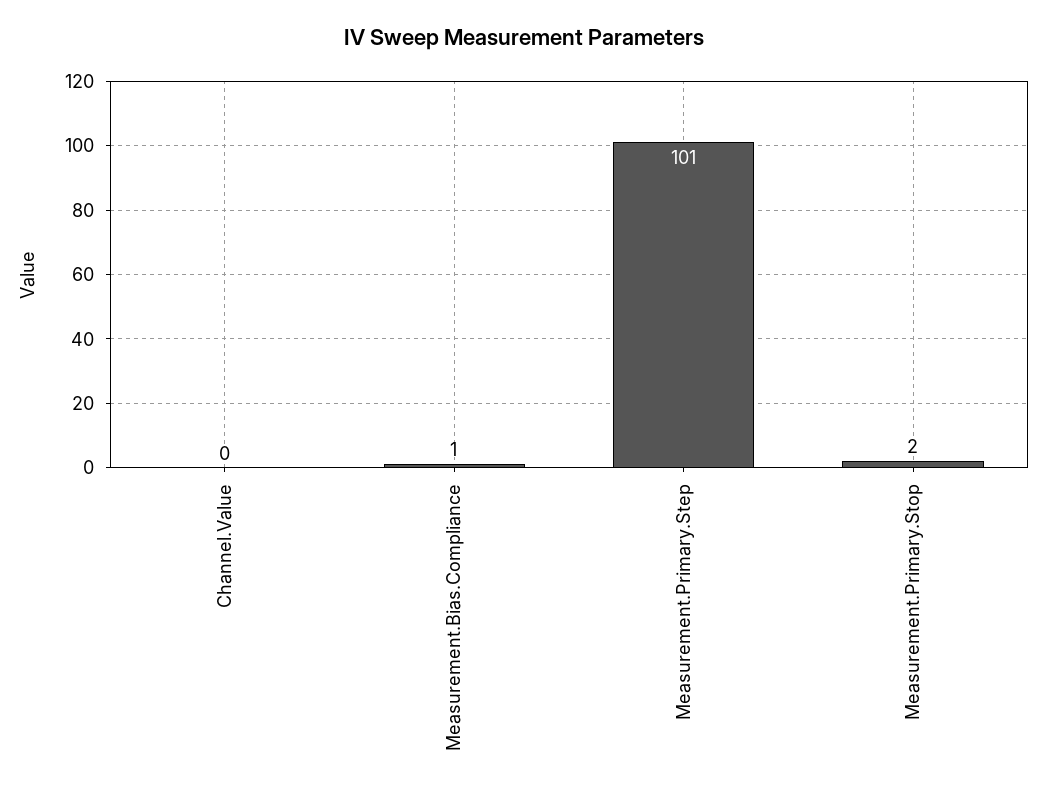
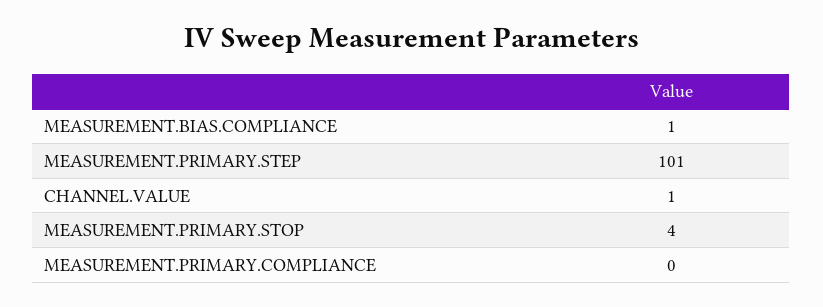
  {
-   "Channel.Value": 0,
+   "Channel.Value": 1,
    "Measurement.Bias.Compliance": 1,
    "Measurement.Primary.Step": 101,
-   "Measurement.Primary.Stop": 2
+   "Measurement.Primary.Stop": 4,
+   "MEASUREMENT.PRIMARY.COMPLIANCE": 0
  }

